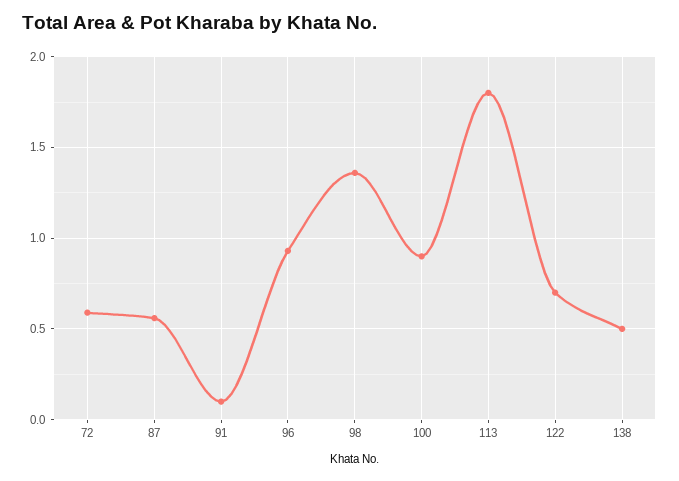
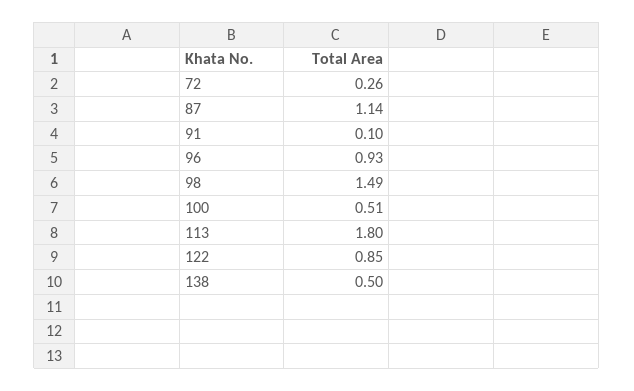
  {
-   "72": 0.6,
+   "72": 0.26,
-   "87": 0.55,
+   "87": 1.14,
    "91": 0.1,
    "96": 0.93,
-   "98": 1.35,
+   "98": 1.49,
-   "100": 0.9,
+   "100": 0.51,
    "113": 1.8,
-   "122": 0.7,
+   "122": 0.85,
    "138": 0.5
  }

